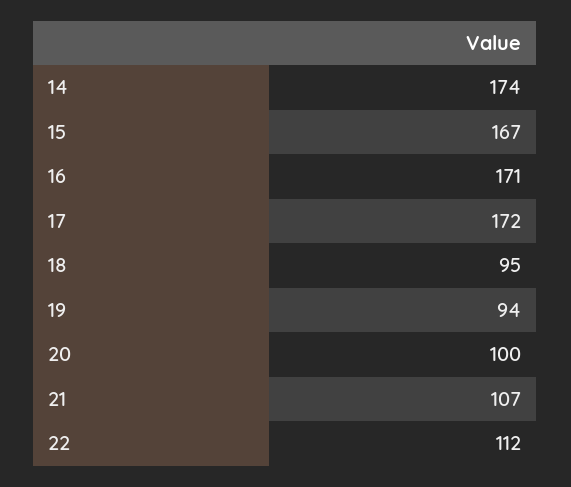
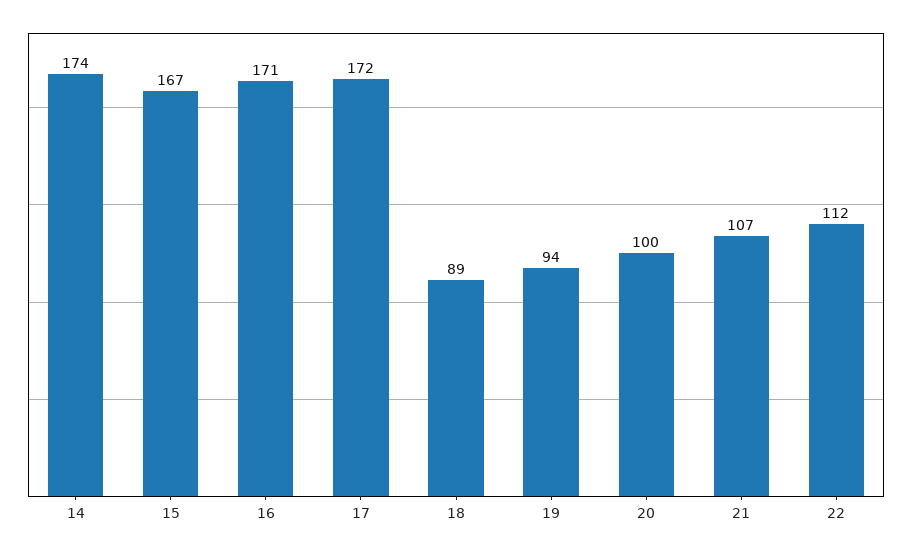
  {
    "14": 174,
    "15": 167,
    "16": 171,
    "17": 172,
-   "18": 95,
+   "18": 89,
    "19": 94,
    "20": 100,
    "21": 107,
    "22": 112
  }

